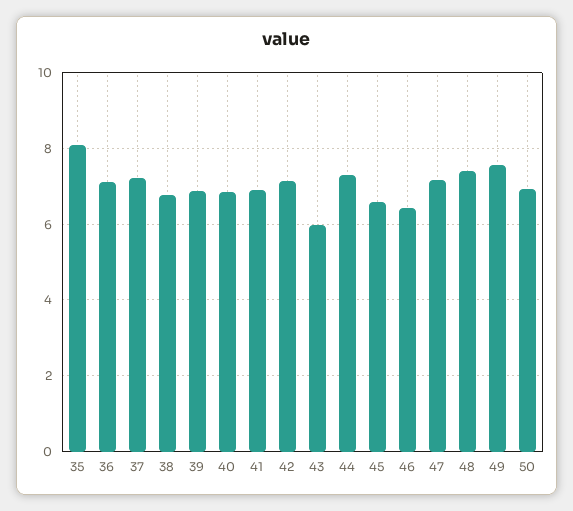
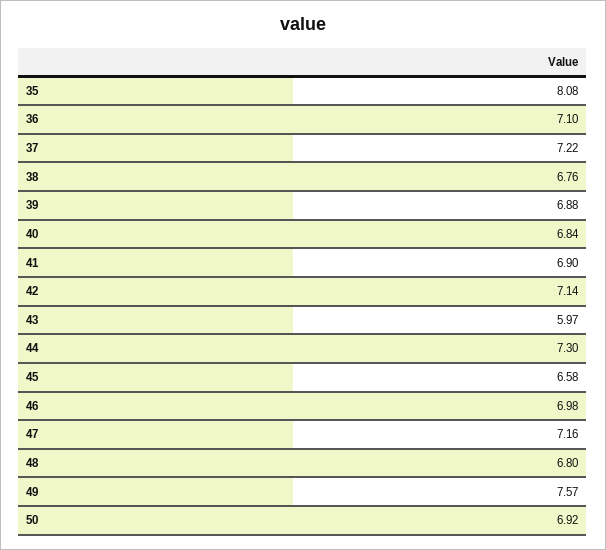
  {
    "35": 8.08,
    "36": 7.1,
    "37": 7.22,
    "38": 6.76,
    "39": 6.88,
    "40": 6.84,
    "41": 6.9,
    "42": 7.14,
    "43": 5.97,
    "44": 7.3,
    "45": 6.58,
-   "46": 6.4,
+   "46": 6.98,
    "47": 7.16,
-   "48": 7.4,
+   "48": 6.8,
    "49": 7.57,
    "50": 6.92
  }

